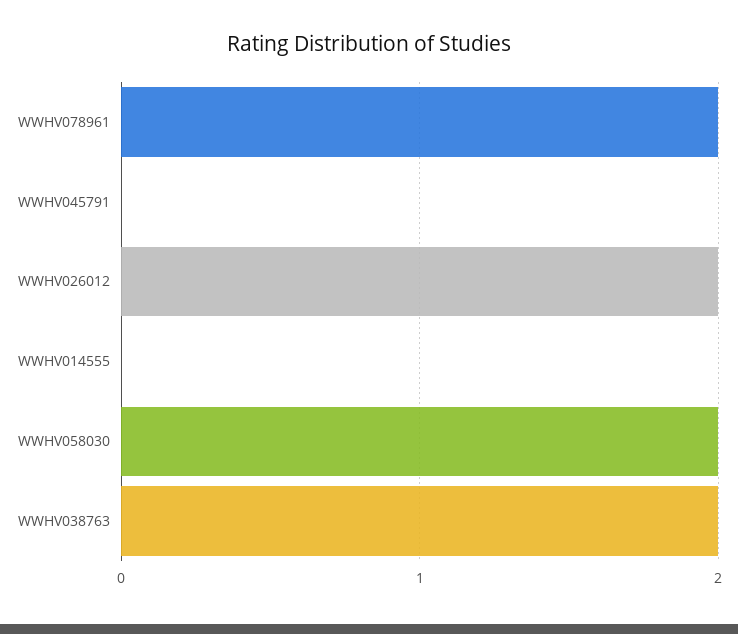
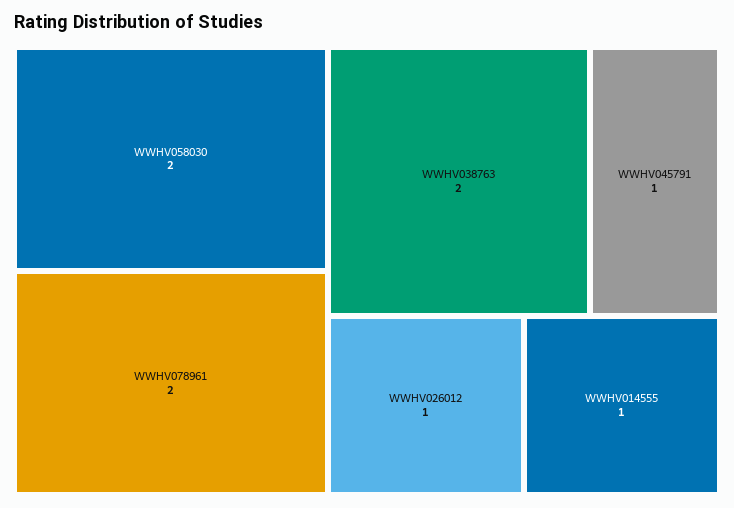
  {
    "WWHV078961": 2,
-   "WWHV045791": 0,
+   "WWHV045791": 1,
-   "WWHV026012": 2,
+   "WWHV026012": 1,
-   "WWHV014555": 0,
+   "WWHV014555": 1,
    "WWHV058030": 2,
    "WWHV038763": 2
  }

